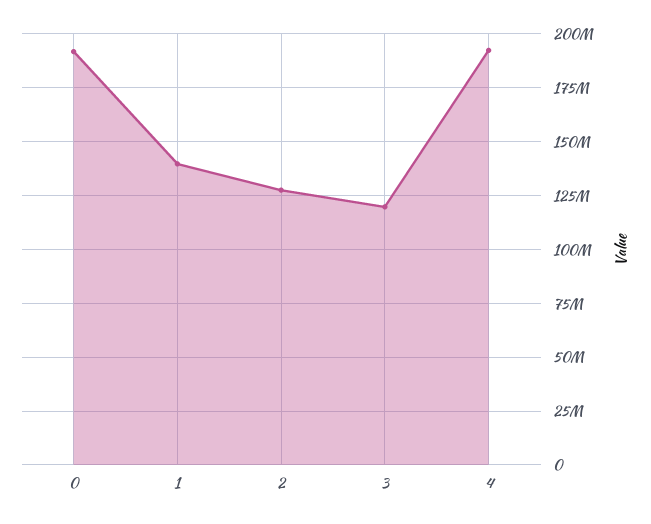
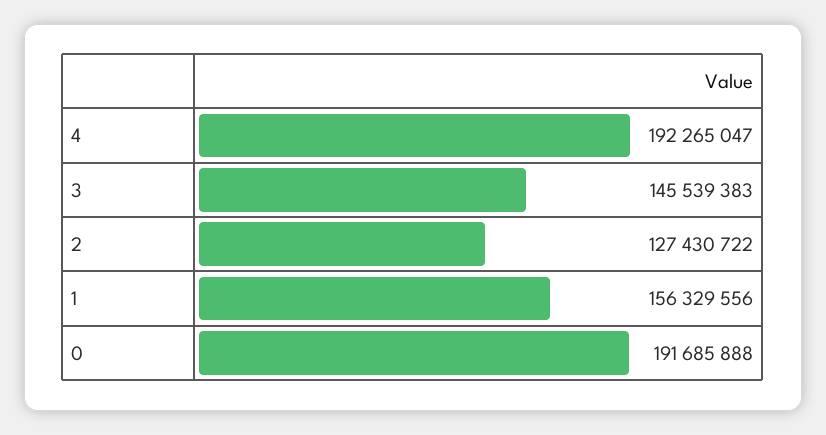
  {
    "0": 191685888,
-   "1": 140000000,
+   "1": 156329556,
    "2": 127430722,
-   "3": 120000000,
+   "3": 145539383,
    "4": 192265047
  }

